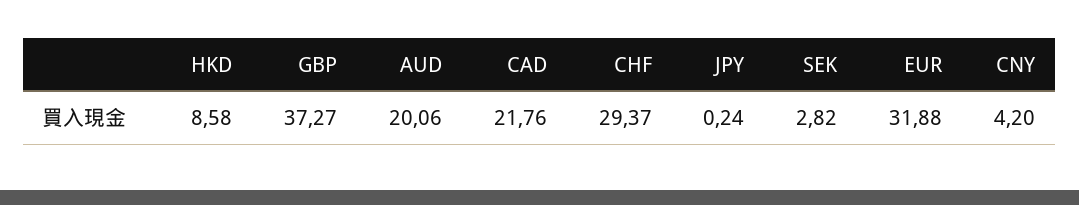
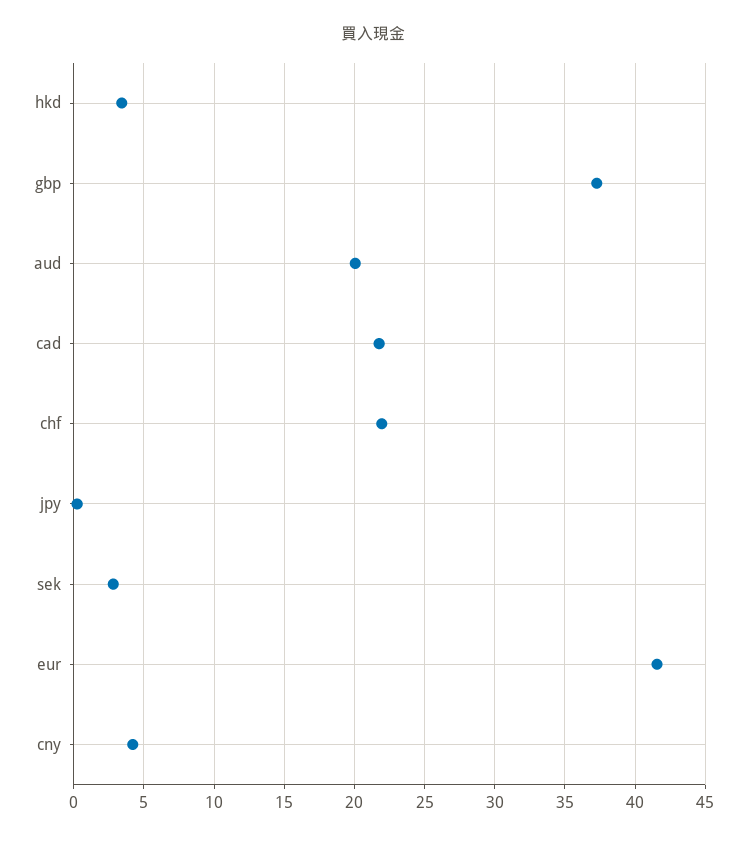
  {
-   "HKD": 8.58,
+   "HKD": 3.5,
    "GBP": 37.27,
    "AUD": 20.06,
    "CAD": 21.76,
-   "CHF": 29.37,
+   "CHF": 22,
    "JPY": 0.24,
    "SEK": 2.82,
-   "EUR": 31.88,
+   "EUR": 41.5,
    "CNY": 4.2
  }

